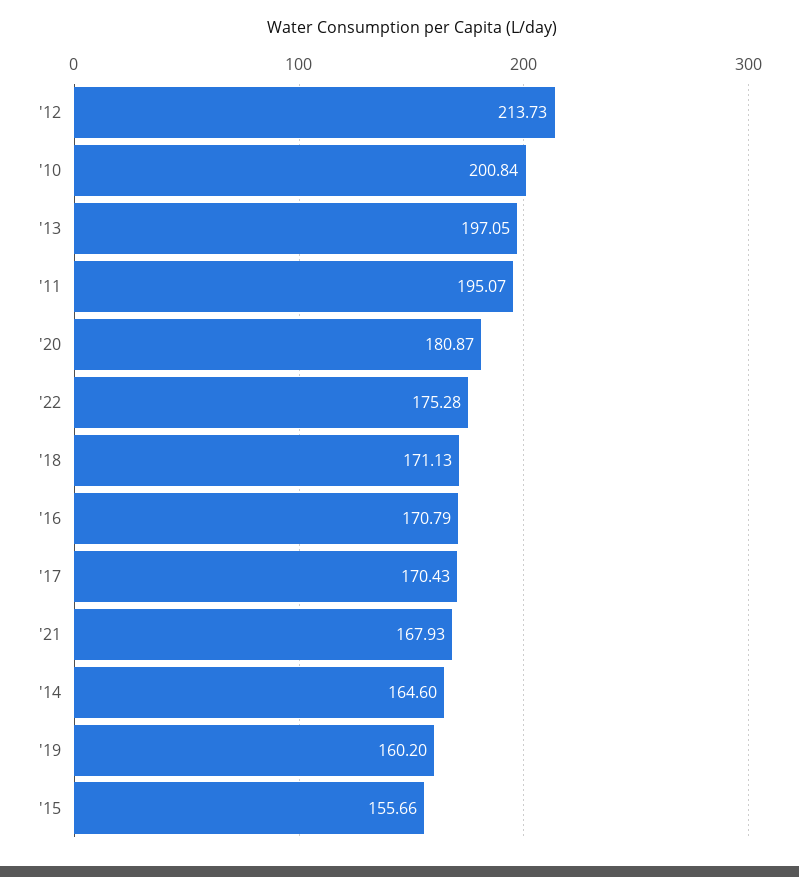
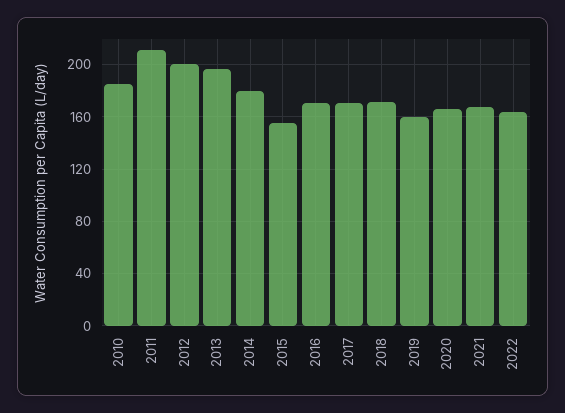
  {
-   "'12": 213.73,
+   "'12": 200,
-   "'10": 200.84,
+   "'10": 185,
    "'13": 197.05,
-   "'11": 195.07,
+   "'11": 210,
-   "'20": 180.87,
+   "'20": 165,
-   "'22": 175.28,
+   "'22": 165,
    "'18": 171.13,
    "'16": 170.79,
    "'17": 170.43,
    "'21": 167.93,
-   "'14": 164.6,
+   "'14": 180,
    "'19": 160.2,
    "'15": 155.66
  }

